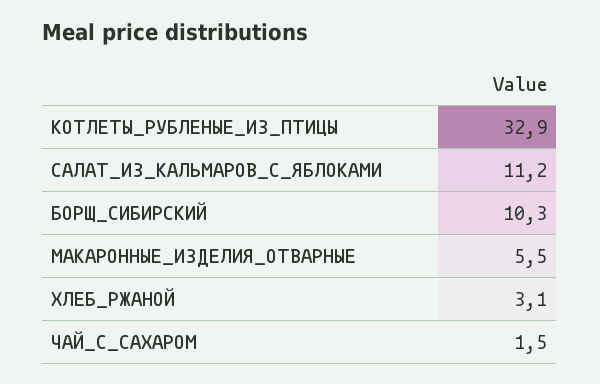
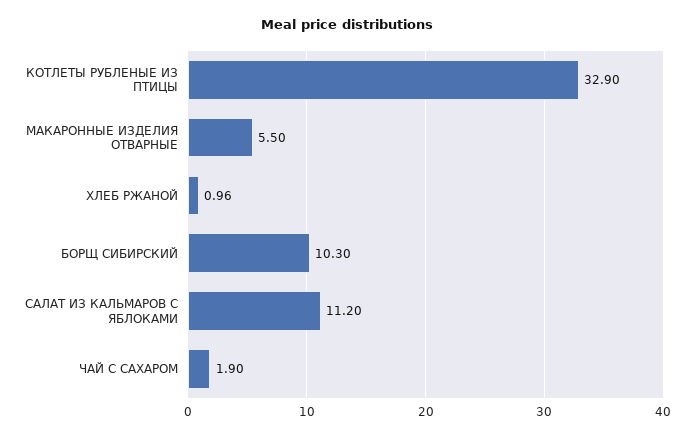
  {
    "КОТЛЕТЫ_РУБЛЕНЫЕ_ИЗ_ПТИЦЫ": 32.9,
    "САЛАТ_ИЗ_КАЛЬМАРОВ_С_ЯБЛОКАМИ": 11.2,
    "БОРЩ_СИБИРСКИЙ": 10.3,
    "МАКАРОННЫЕ_ИЗДЕЛИЯ_ОТВАРНЫЕ": 5.5,
-   "ХЛЕБ_РЖАНОЙ": 3.1,
+   "ХЛЕБ_РЖАНОЙ": 0.96,
-   "ЧАЙ_С_САХАРОМ": 1.5
+   "ЧАЙ_С_САХАРОМ": 1.9
  }

